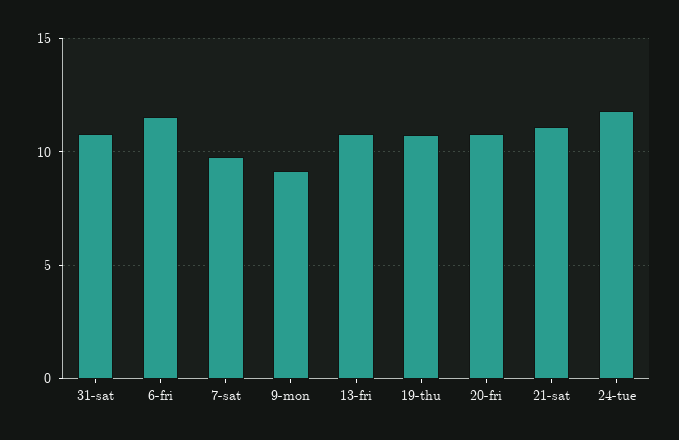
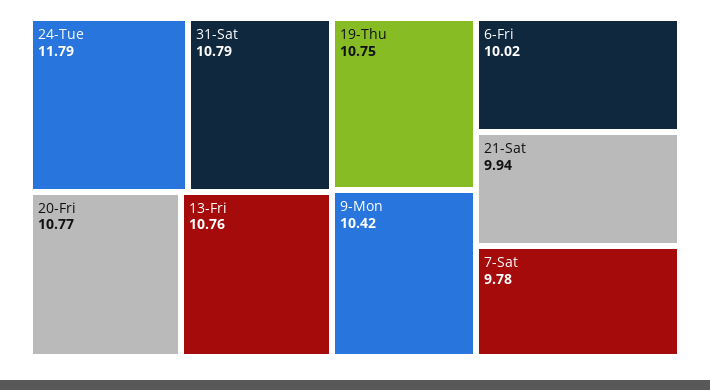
  {
    "31-sat": 10.79,
-   "6-fri": 11.5,
+   "6-fri": 10.02,
    "7-sat": 9.78,
-   "9-mon": 9,
+   "9-mon": 10.42,
    "13-fri": 10.76,
    "19-thu": 10.75,
    "20-fri": 10.77,
-   "21-sat": 11,
+   "21-sat": 9.94,
    "24-tue": 11.79
  }

